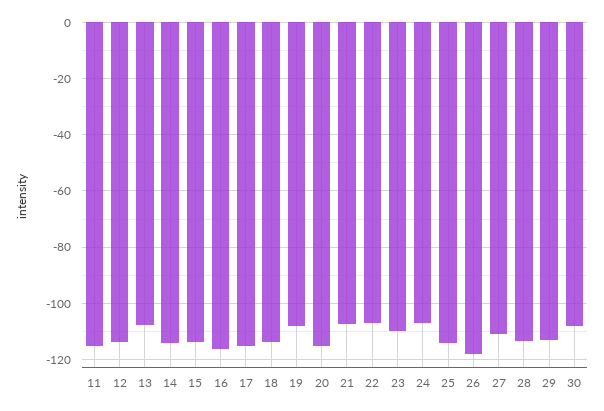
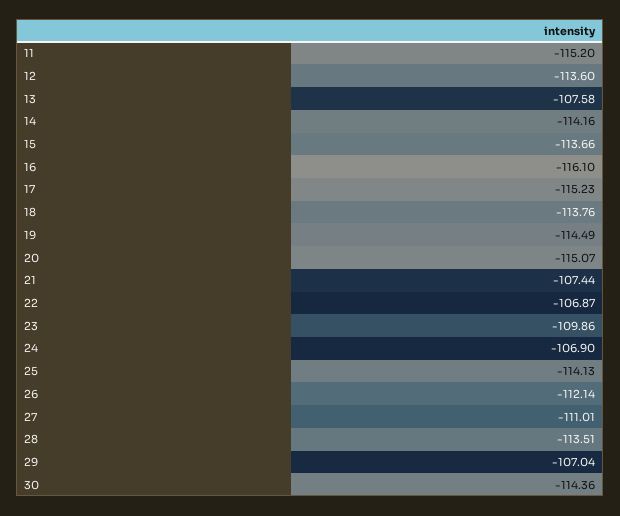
  {
    "11": -115.2,
    "12": -113.6,
    "13": -107.58,
    "14": -114.16,
    "15": -113.66,
    "16": -116.1,
    "17": -115.23,
    "18": -113.76,
-   "19": -107.5,
+   "19": -114.49,
    "20": -115.07,
    "21": -107.44,
    "22": -106.87,
    "23": -109.86,
    "24": -106.9,
    "25": -114.13,
-   "26": -117.5,
+   "26": -112.14,
    "27": -111.01,
    "28": -113.51,
-   "29": -112.5,
+   "29": -107.04,
-   "30": -107.5
+   "30": -114.36
  }

